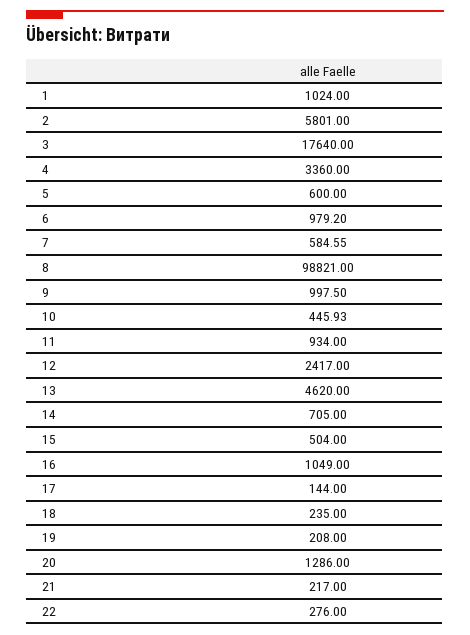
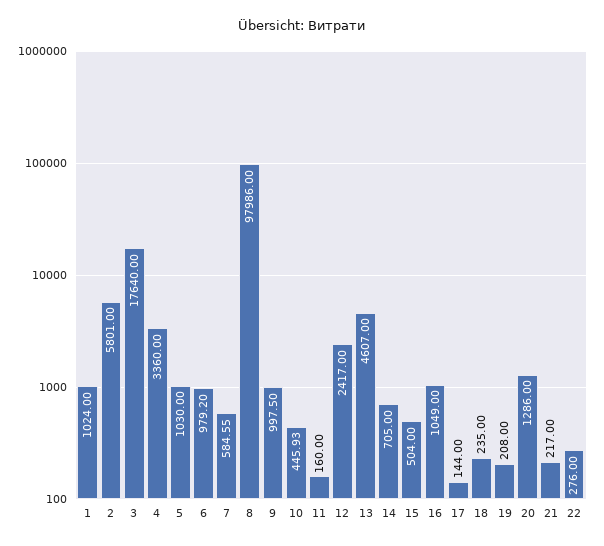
  {
    "1": 1024,
    "2": 5801,
    "3": 17640,
    "4": 3360,
-   "5": 600,
+   "5": 1030,
    "6": 979.2,
    "7": 584.55,
-   "8": 98821,
+   "8": 97986,
    "9": 997.5,
    "10": 445.93,
-   "11": 934,
+   "11": 160,
    "12": 2417,
-   "13": 4620,
+   "13": 4607,
    "14": 705,
    "15": 504,
    "16": 1049,
    "17": 144,
    "18": 235,
    "19": 208,
    "20": 1286,
    "21": 217,
    "22": 276
  }

